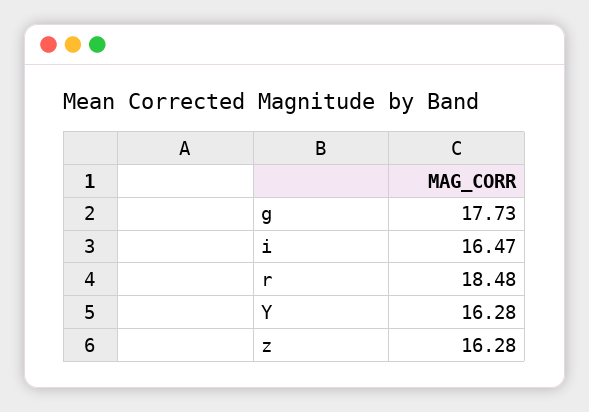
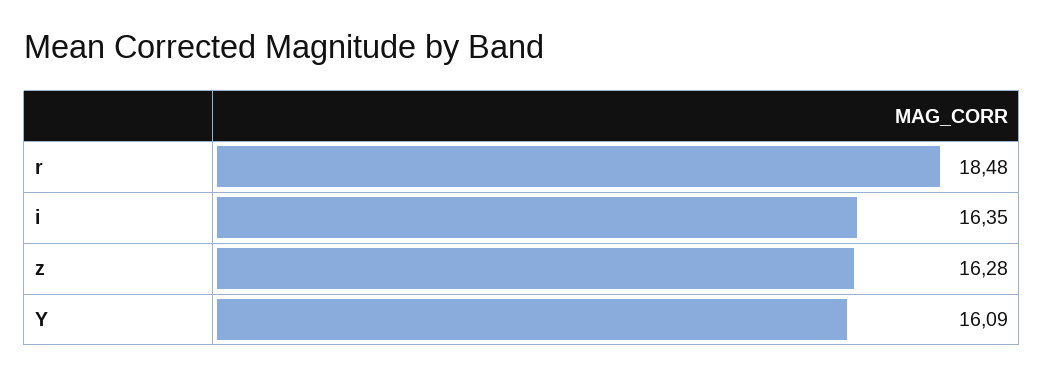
  {
-   "g": 17.73,
-   "i": 16.47,
+   "i": 16.35,
    "r": 18.48,
-   "Y": 16.28,
+   "Y": 16.09,
    "z": 16.28
  }

